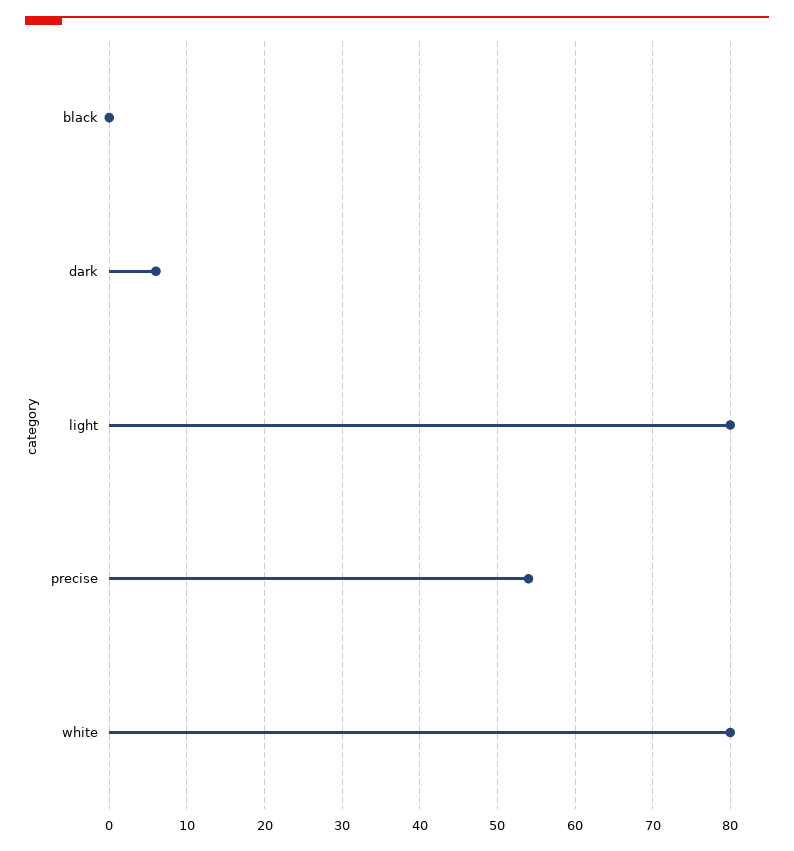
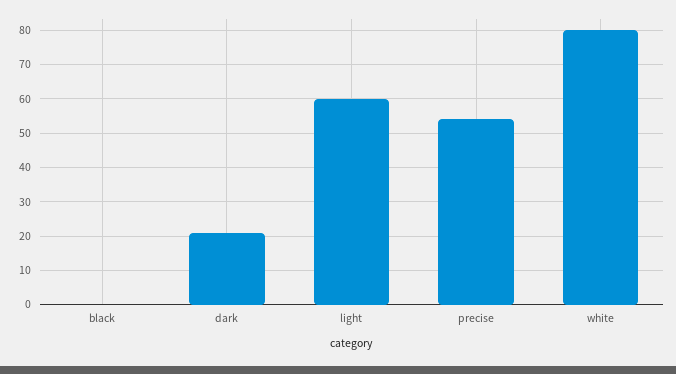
  {
    "black": 0,
-   "dark": 6,
+   "dark": 20,
-   "light": 80,
+   "light": 60,
    "precise": 54,
    "white": 80
  }

